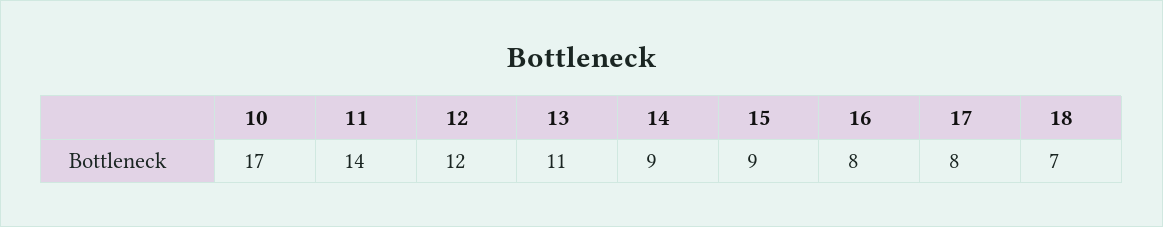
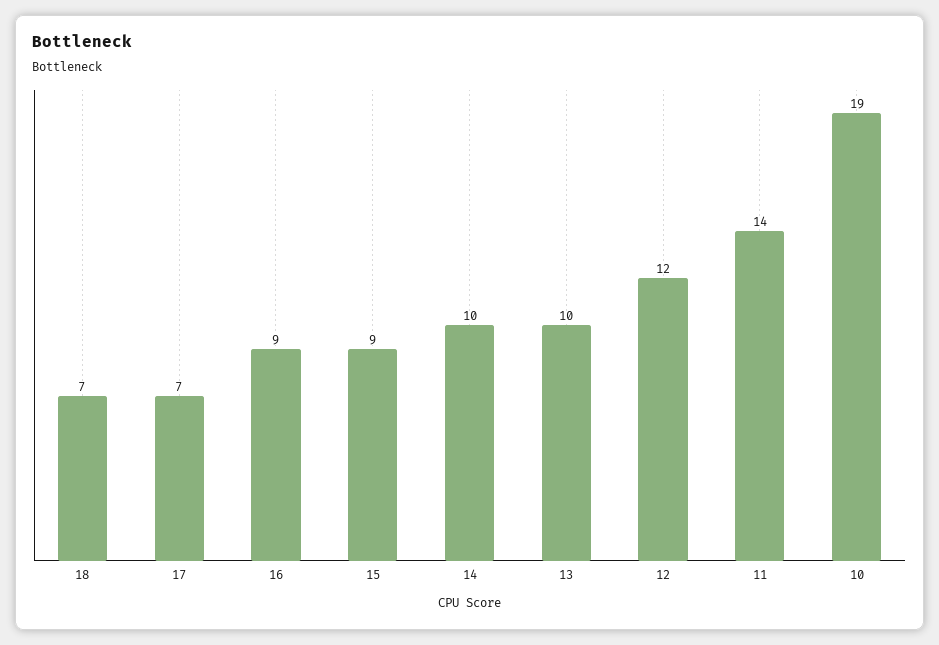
  {
-   "10": 17,
+   "10": 19,
    "11": 14,
    "12": 12,
-   "13": 11,
+   "13": 10,
-   "14": 9,
+   "14": 10,
    "15": 9,
-   "16": 8,
+   "16": 9,
-   "17": 8,
+   "17": 7,
    "18": 7
  }

